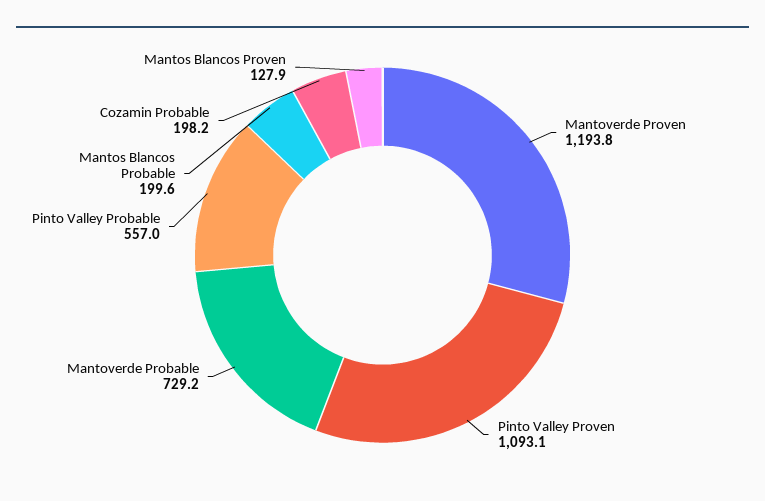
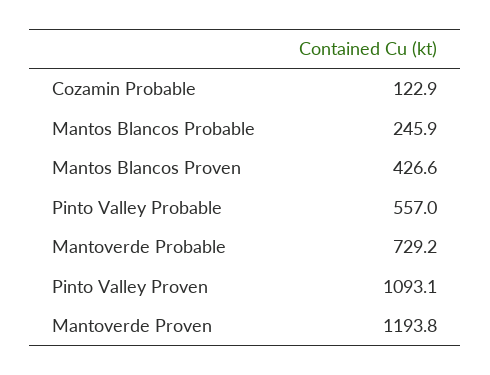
  {
    "Mantoverde Proven": 1193.8,
    "Pinto Valley Proven": 1093.1,
    "Mantoverde Probable": 729.2,
    "Pinto Valley Probable": 557,
-   "Mantos Blancos Probable": 199.6,
+   "Mantos Blancos Probable": 245.9,
-   "Cozamin Probable": 198.2,
+   "Cozamin Probable": 122.9,
-   "Mantos Blancos Proven": 127.9
+   "Mantos Blancos Proven": 426.6
  }

